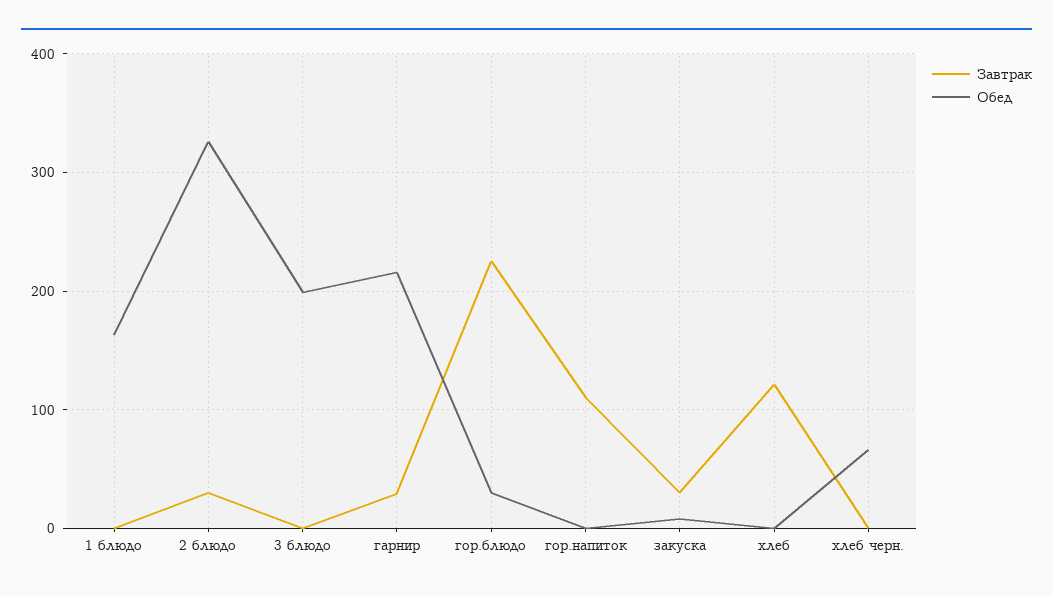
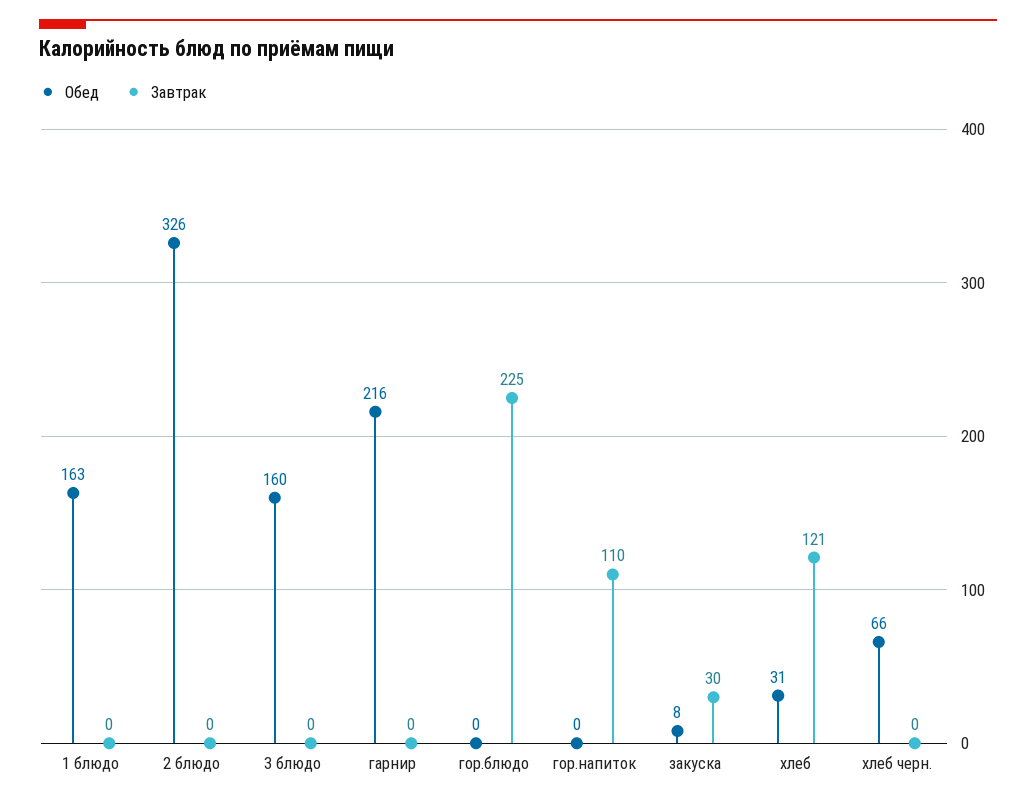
  {
    "Завтрак": {
      "1 блюдо": 0,
-     "2 блюдо": 30,
+     "2 блюдо": 0,
      "3 блюдо": 0,
-     "гарнир": 30,
+     "гарнир": 0,
      "гор.блюдо": 225,
      "гор.напиток": 110,
      "закуска": 30,
      "хлеб": 121,
      "хлеб черн.": 0
    },
    "Обед": {
      "1 блюдо": 163,
      "2 блюдо": 326,
-     "3 блюдо": 200,
+     "3 блюдо": 160,
      "гарнир": 216,
-     "гор.блюдо": 30,
+     "гор.блюдо": 0,
      "гор.напиток": 0,
      "закуска": 8,
-     "хлеб": 0,
+     "хлеб": 31,
      "хлеб черн.": 66
    }
  }

